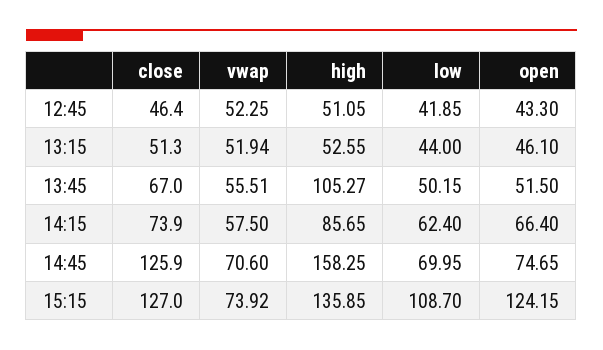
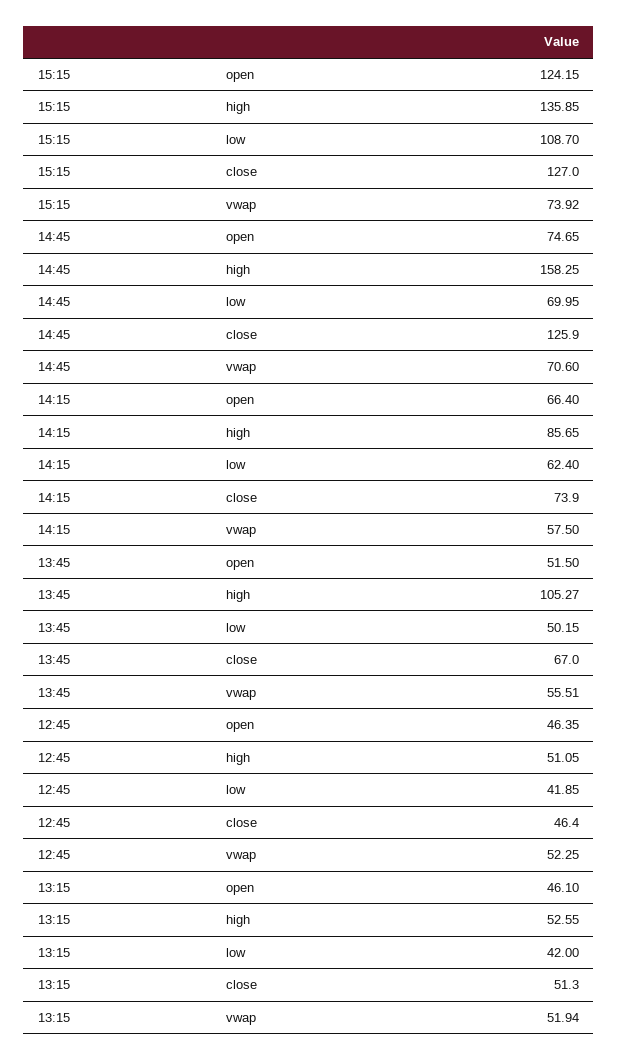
  {
    "close": {
      "12:45": 46.4,
      "13:15": 51.3,
      "13:45": 67,
      "14:15": 73.9,
      "14:45": 125.9,
      "15:15": 127
    },
    "vwap": {
      "12:45": 52.25,
      "13:15": 51.94,
      "13:45": 55.51,
      "14:15": 57.5,
      "14:45": 70.6,
      "15:15": 73.92
    },
    "high": {
      "12:45": 51.05,
      "13:15": 52.55,
      "13:45": 105.27,
      "14:15": 85.65,
      "14:45": 158.25,
      "15:15": 135.85
    },
    "low": {
      "12:45": 41.85,
-     "13:15": 44,
+     "13:15": 42,
      "13:45": 50.15,
      "14:15": 62.4,
      "14:45": 69.95,
      "15:15": 108.7
    },
    "open": {
-     "12:45": 43.3,
+     "12:45": 46.35,
      "13:15": 46.1,
      "13:45": 51.5,
      "14:15": 66.4,
      "14:45": 74.65,
      "15:15": 124.15
    }
  }

